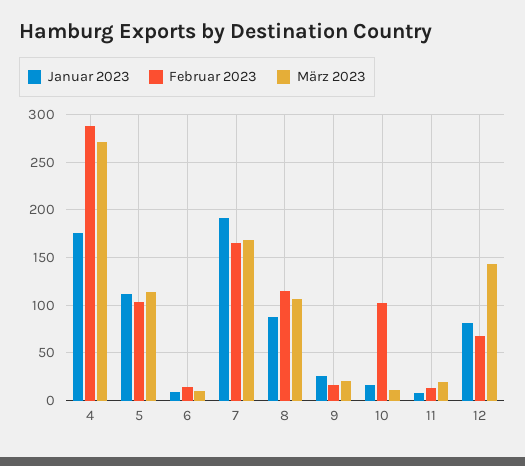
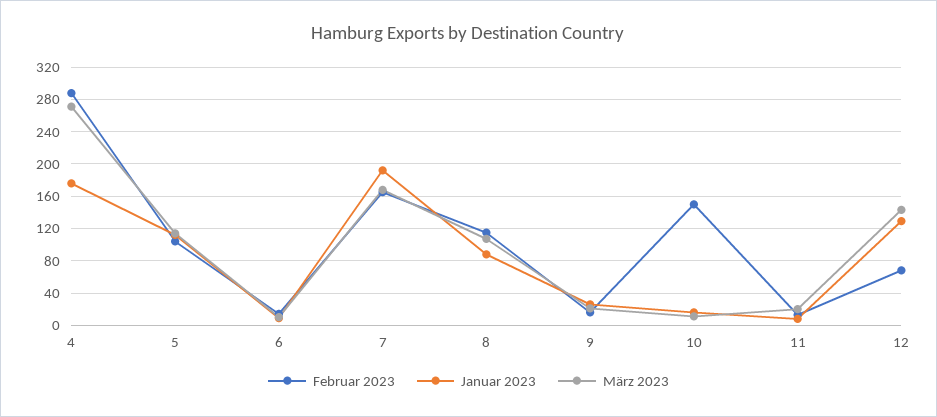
  {
    "Januar 2023": {
      "4": 180,
      "5": 110,
      "6": 10,
      "7": 190,
      "8": 90,
      "9": 30,
      "10": 20,
      "11": 10,
-     "12": 80
+     "12": 130
    },
    "Februar 2023": {
      "4": 290,
      "5": 100,
      "6": 10,
      "7": 170,
      "8": 120,
      "9": 20,
-     "10": 100,
+     "10": 150,
      "11": 10,
      "12": 70
    },
    "März 2023": {
      "4": 270,
      "5": 110,
      "6": 10,
      "7": 170,
      "8": 110,
      "9": 20,
      "10": 10,
      "11": 20,
      "12": 140
    }
  }

